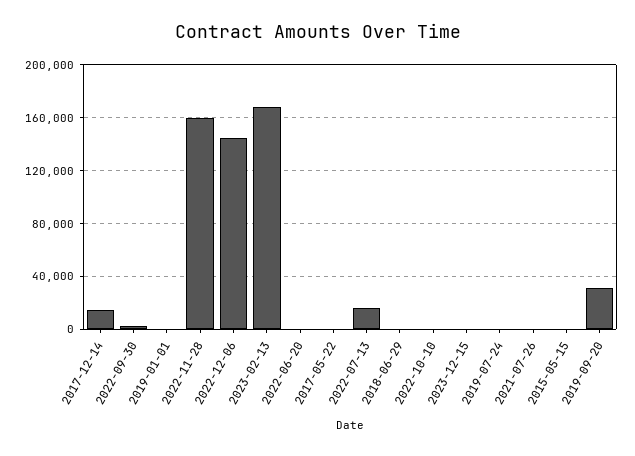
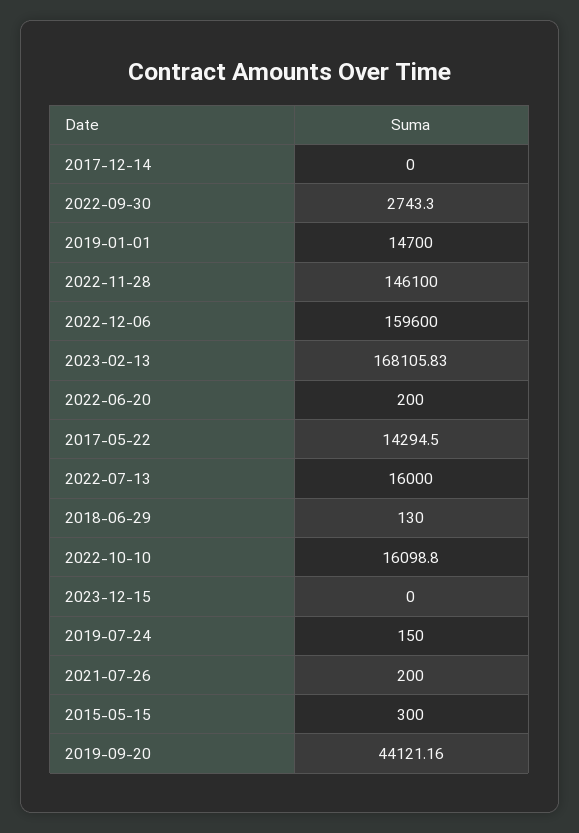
  {
-   "2017-12-14": 15000,
+   "2017-12-14": 0,
    "2022-09-30": 2743.3,
-   "2019-01-01": 0,
+   "2019-01-01": 14700,
-   "2022-11-28": 160000,
+   "2022-11-28": 146100,
-   "2022-12-06": 145000,
+   "2022-12-06": 159600,
    "2023-02-13": 168105.83,
    "2022-06-20": 200,
-   "2017-05-22": 0,
+   "2017-05-22": 14294.5,
    "2022-07-13": 16000,
    "2018-06-29": 130,
-   "2022-10-10": 0,
+   "2022-10-10": 16098.8,
    "2023-12-15": 0,
    "2019-07-24": 150,
    "2021-07-26": 200,
    "2015-05-15": 300,
-   "2019-09-20": 30000
+   "2019-09-20": 44121.16
  }

